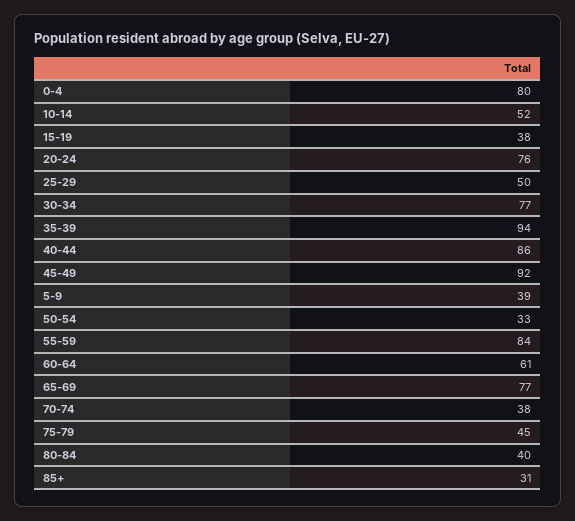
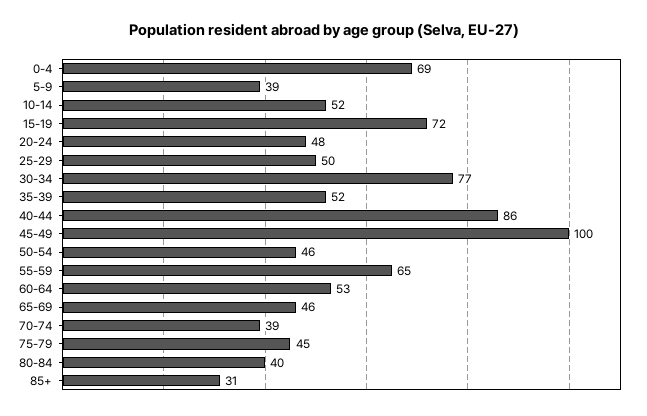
  {
-   "0-4": 80,
+   "0-4": 69,
    "10-14": 52,
-   "15-19": 38,
+   "15-19": 72,
-   "20-24": 76,
+   "20-24": 48,
    "25-29": 50,
    "30-34": 77,
-   "35-39": 94,
+   "35-39": 52,
    "40-44": 86,
-   "45-49": 92,
+   "45-49": 100,
    "5-9": 39,
-   "50-54": 33,
+   "50-54": 46,
-   "55-59": 84,
+   "55-59": 65,
-   "60-64": 61,
+   "60-64": 53,
-   "65-69": 77,
+   "65-69": 46,
-   "70-74": 38,
+   "70-74": 39,
    "75-79": 45,
    "80-84": 40,
    "85+": 31
  }

